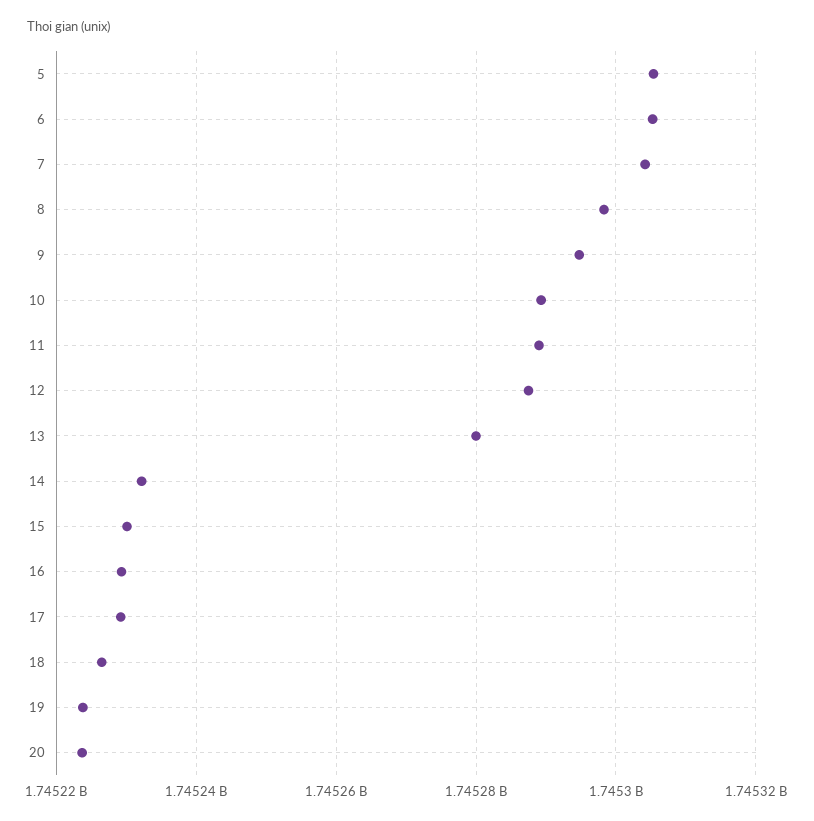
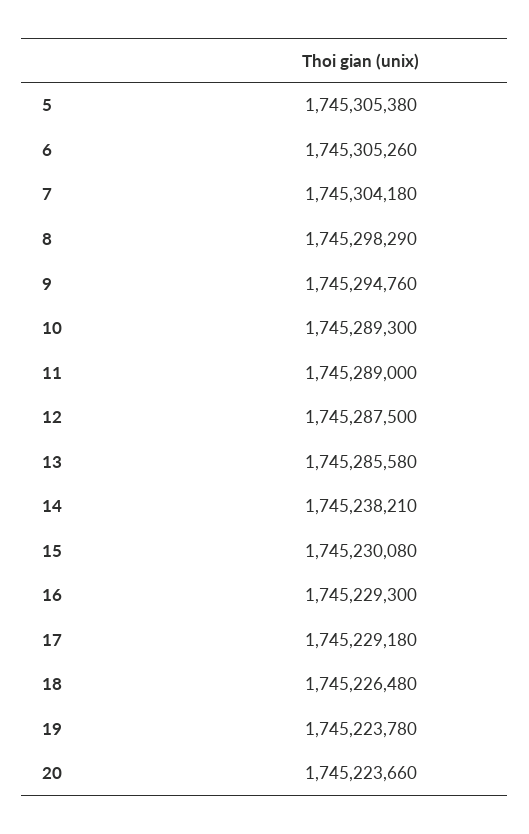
  {
    "5": 1745305380,
    "6": 1745305260,
    "7": 1745304180,
    "8": 1745298290,
    "9": 1745294760,
    "10": 1745289300,
    "11": 1745289000,
    "12": 1745287500,
-   "13": 1745280000,
+   "13": 1745285580,
-   "14": 1745232000,
+   "14": 1745238210,
    "15": 1745230080,
    "16": 1745229300,
    "17": 1745229180,
    "18": 1745226480,
    "19": 1745223780,
    "20": 1745223660
  }

